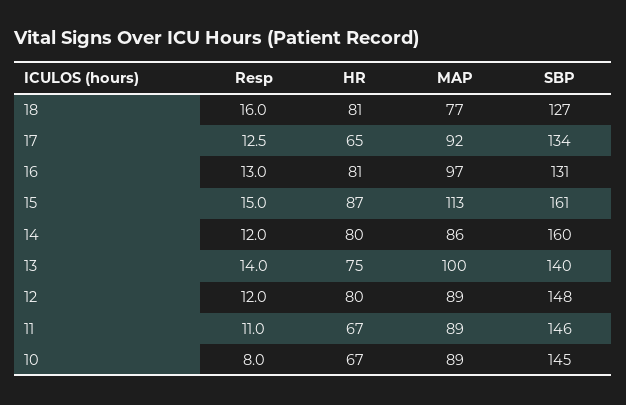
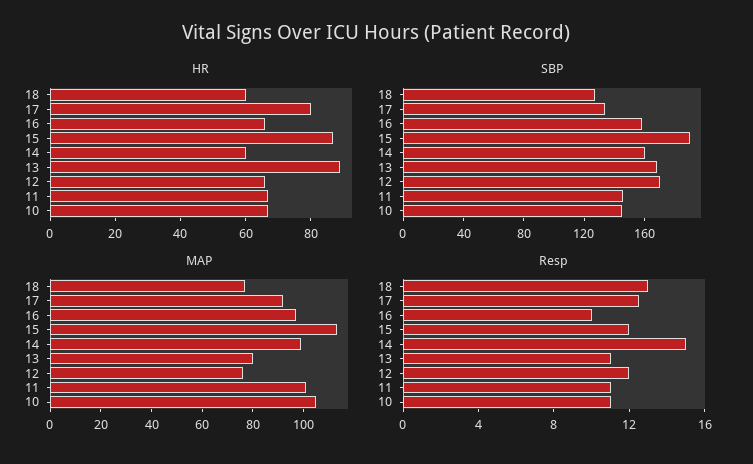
  {
    "Resp": {
-     "18": 16,
+     "18": 13,
      "17": 12.5,
-     "16": 13,
+     "16": 10,
-     "15": 15,
+     "15": 12,
-     "14": 12,
+     "14": 15,
-     "13": 14,
+     "13": 11,
      "12": 12,
      "11": 11,
-     "10": 8
+     "10": 11
    },
    "HR": {
-     "18": 81,
+     "18": 60,
-     "17": 65,
+     "17": 80,
-     "16": 81,
+     "16": 65,
      "15": 87,
-     "14": 80,
+     "14": 60,
-     "13": 75,
+     "13": 90,
-     "12": 80,
+     "12": 65,
      "11": 67,
      "10": 67
    },
    "MAP": {
      "18": 77,
      "17": 92,
      "16": 97,
      "15": 113,
-     "14": 86,
+     "14": 100,
-     "13": 100,
+     "13": 80,
-     "12": 89,
+     "12": 75,
-     "11": 89,
+     "11": 100,
-     "10": 89
+     "10": 105
    },
    "SBP": {
      "18": 127,
      "17": 134,
-     "16": 131,
+     "16": 160,
-     "15": 161,
+     "15": 190,
      "14": 160,
-     "13": 140,
+     "13": 170,
-     "12": 148,
+     "12": 170,
      "11": 146,
      "10": 145
    }
  }

